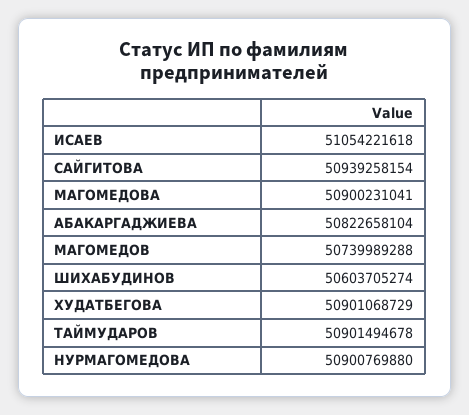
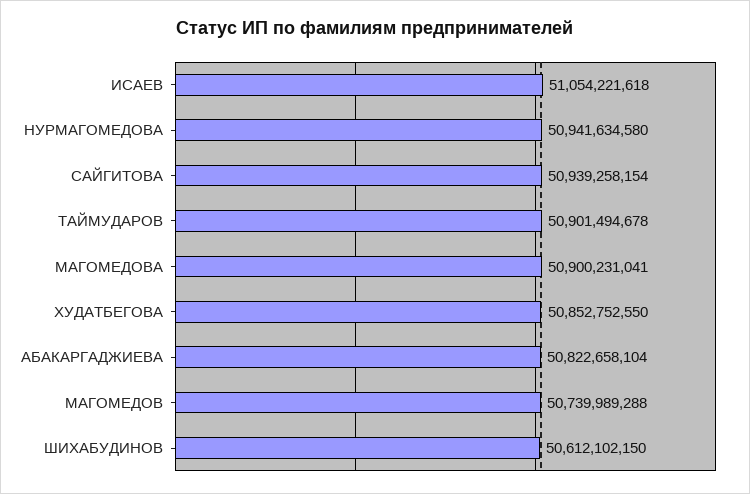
  {
    "ИСАЕВ": 51054221618,
    "САЙГИТОВА": 50939258154,
    "МАГОМЕДОВА": 50900231041,
    "АБАКАРГАДЖИЕВА": 50822658104,
    "МАГОМЕДОВ": 50739989288,
-   "ШИХАБУДИНОВ": 50603705274,
+   "ШИХАБУДИНОВ": 50612102150,
-   "ХУДАТБЕГОВА": 50901068729,
+   "ХУДАТБЕГОВА": 50852752550,
    "ТАЙМУДАРОВ": 50901494678,
-   "НУРМАГОМЕДОВА": 50900769880
+   "НУРМАГОМЕДОВА": 50941634580
  }

